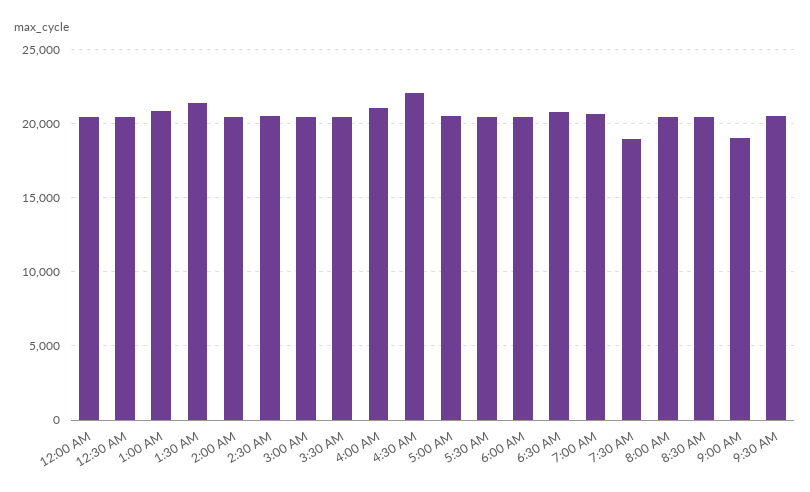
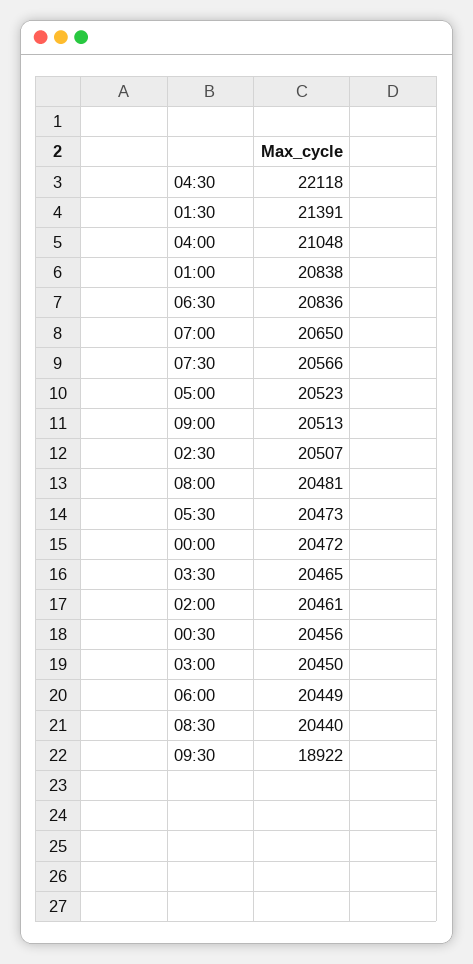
  {
    "12:00 AM": 20472,
    "12:30 AM": 20456,
    "1:00 AM": 20838,
    "1:30 AM": 21391,
    "2:00 AM": 20461,
    "2:30 AM": 20507,
    "3:00 AM": 20450,
    "3:30 AM": 20465,
    "4:00 AM": 21048,
    "4:30 AM": 22118,
    "5:00 AM": 20523,
    "5:30 AM": 20473,
    "6:00 AM": 20449,
    "6:30 AM": 20836,
    "7:00 AM": 20650,
-   "7:30 AM": 19000,
+   "7:30 AM": 20566,
    "8:00 AM": 20481,
    "8:30 AM": 20440,
-   "9:00 AM": 19000,
+   "9:00 AM": 20513,
-   "9:30 AM": 20500
+   "9:30 AM": 18922
  }

